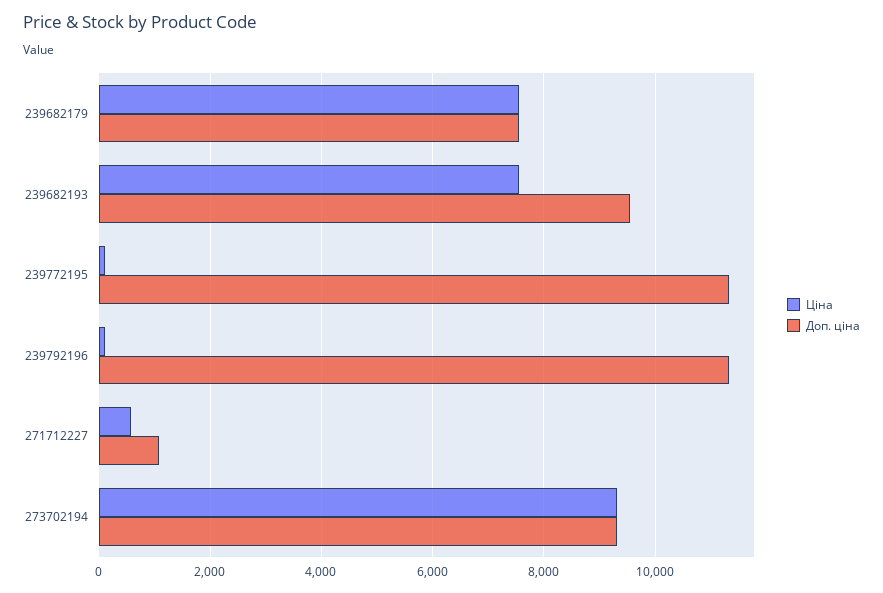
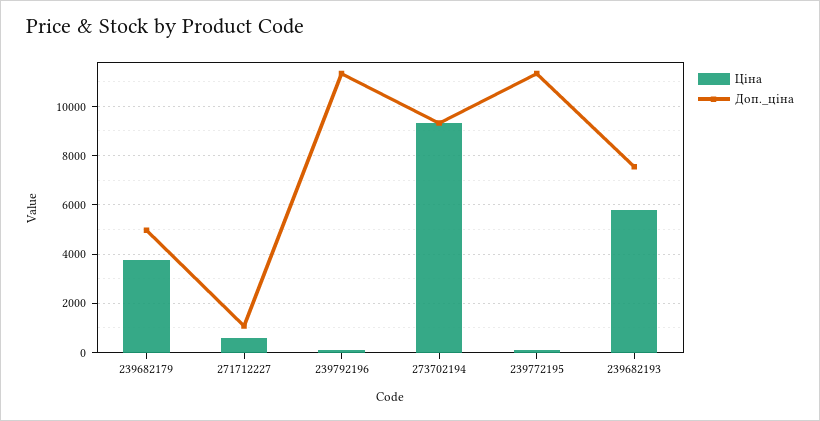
  {
    "Ціна": {
-     "239682179": 7600,
+     "239682179": 3750,
-     "239682193": 7600,
+     "239682193": 5750,
      "239772195": 200,
      "239792196": 200,
      "271712227": 600,
      "273702194": 9400
    },
    "Доп. ціна": {
-     "239682179": 7600,
+     "239682179": 5000,
-     "239682193": 9600,
+     "239682193": 7500,
      "239772195": 11400,
      "239792196": 11400,
      "271712227": 1000,
      "273702194": 9400
    }
  }

